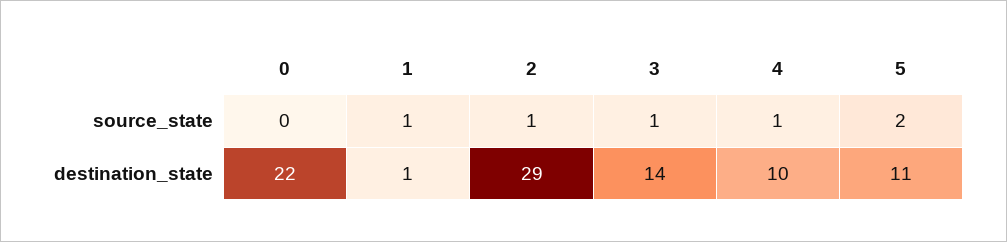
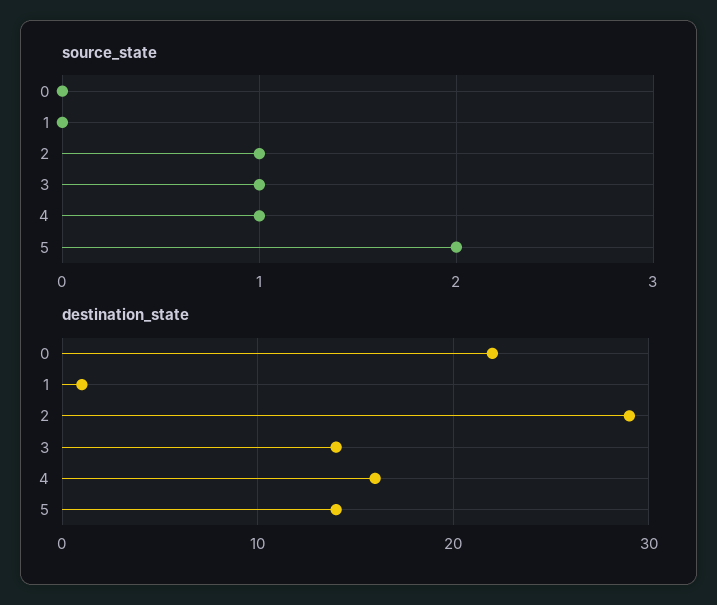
  {
    "source_state": {
      "0": 0,
-     "1": 1,
+     "1": 0,
      "2": 1,
      "3": 1,
      "4": 1,
      "5": 2
    },
    "destination_state": {
      "0": 22,
      "1": 1,
      "2": 29,
      "3": 14,
-     "4": 10,
+     "4": 16,
-     "5": 11
+     "5": 14
    }
  }

